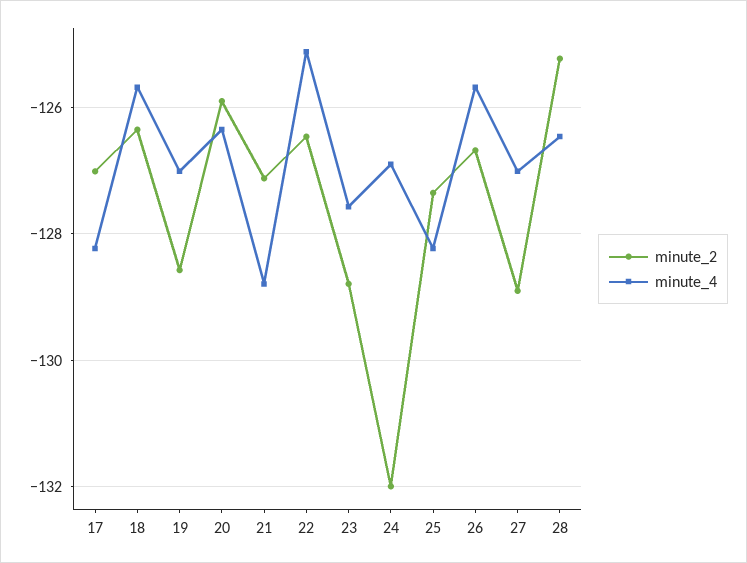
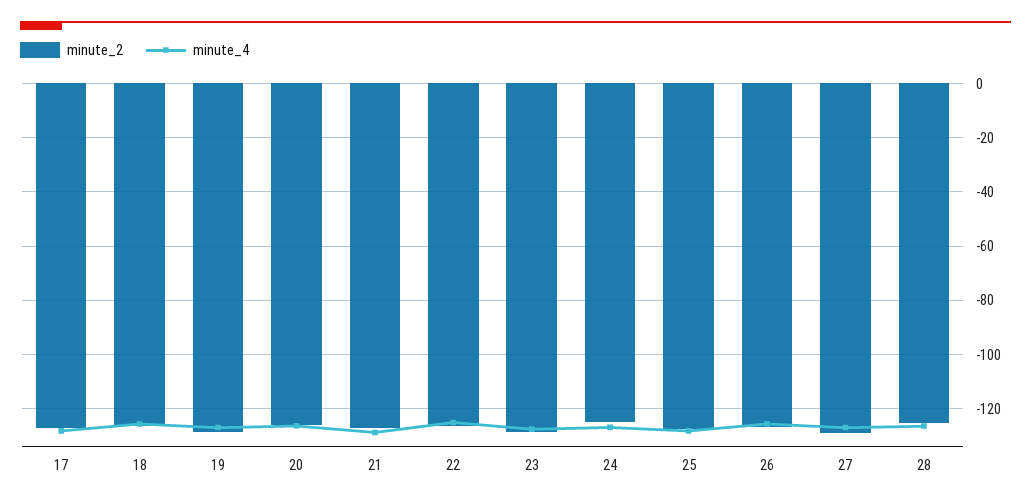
  {
    "minute_2": {
      "17": -127,
      "18": -126.4,
      "19": -128.6,
      "20": -126,
      "21": -127.2,
      "22": -126.4,
      "23": -128.8,
-     "24": -132,
+     "24": -125,
      "25": -127.4,
      "26": -126.6,
      "27": -129,
      "28": -125.2
    },
    "minute_4": {
      "17": -128.2,
      "18": -125.6,
      "19": -127,
      "20": -126.4,
      "21": -128.8,
      "22": -125.2,
      "23": -127.6,
      "24": -127,
      "25": -128.2,
      "26": -125.6,
      "27": -127,
      "28": -126.4
    }
  }

